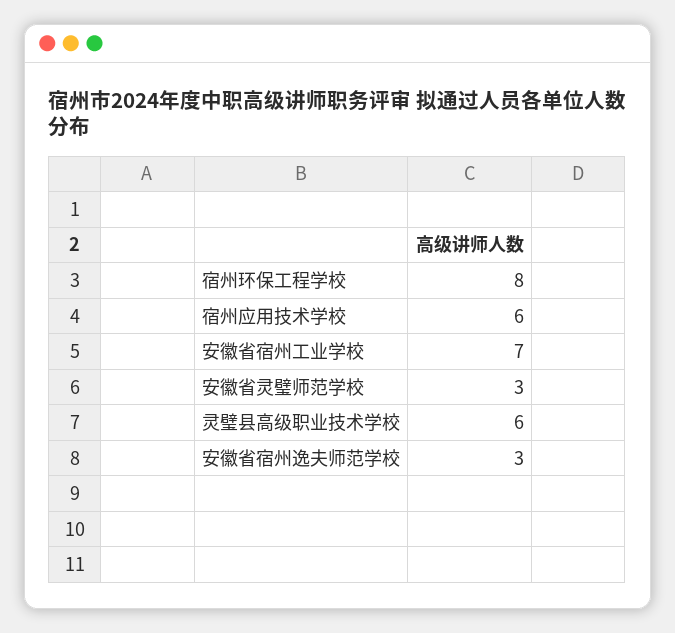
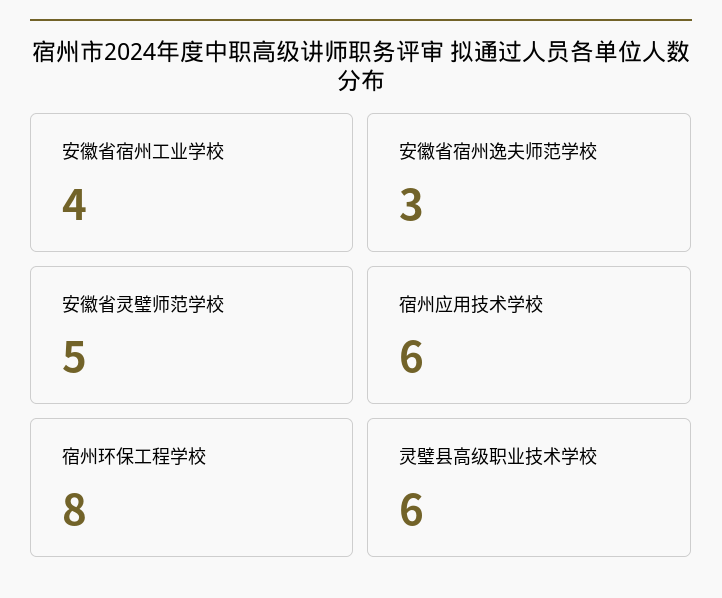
  {
    "宿州环保工程学校": 8,
    "宿州应用技术学校": 6,
-   "安徽省宿州工业学校": 7,
+   "安徽省宿州工业学校": 4,
-   "安徽省灵璧师范学校": 3,
+   "安徽省灵璧师范学校": 5,
    "灵璧县高级职业技术学校": 6,
    "安徽省宿州逸夫师范学校": 3
  }

